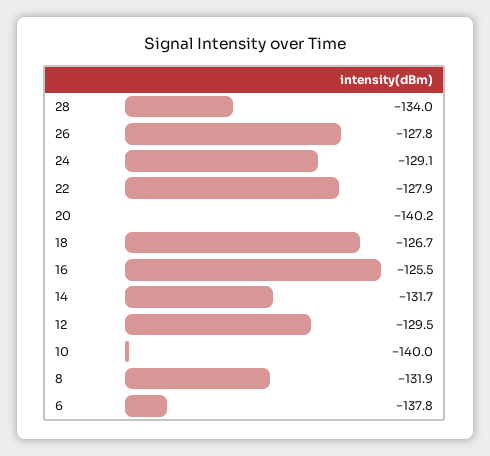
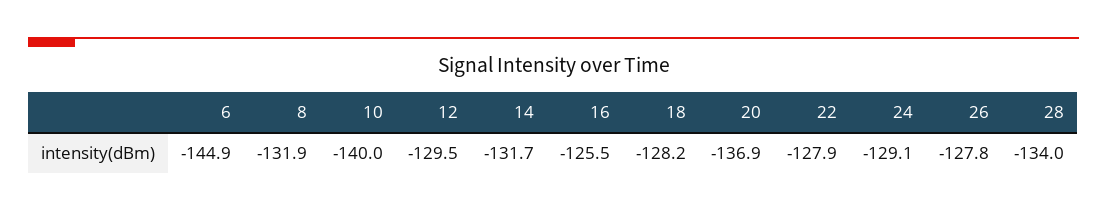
  {
    "28": -134,
    "26": -127.8,
    "24": -129.1,
    "22": -127.9,
-   "20": -140.2,
+   "20": -136.9,
-   "18": -126.7,
+   "18": -128.2,
    "16": -125.5,
    "14": -131.7,
    "12": -129.5,
    "10": -140,
    "8": -131.9,
-   "6": -137.8
+   "6": -144.9
  }

